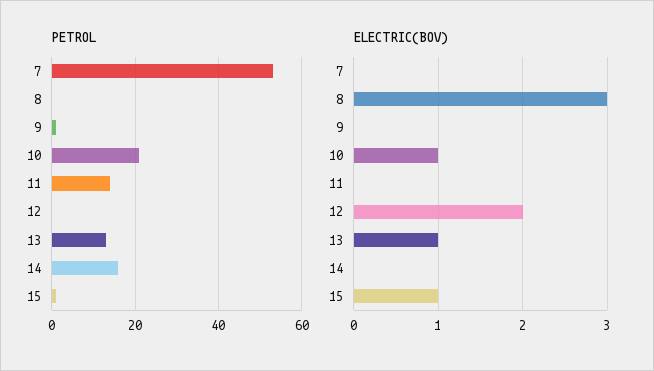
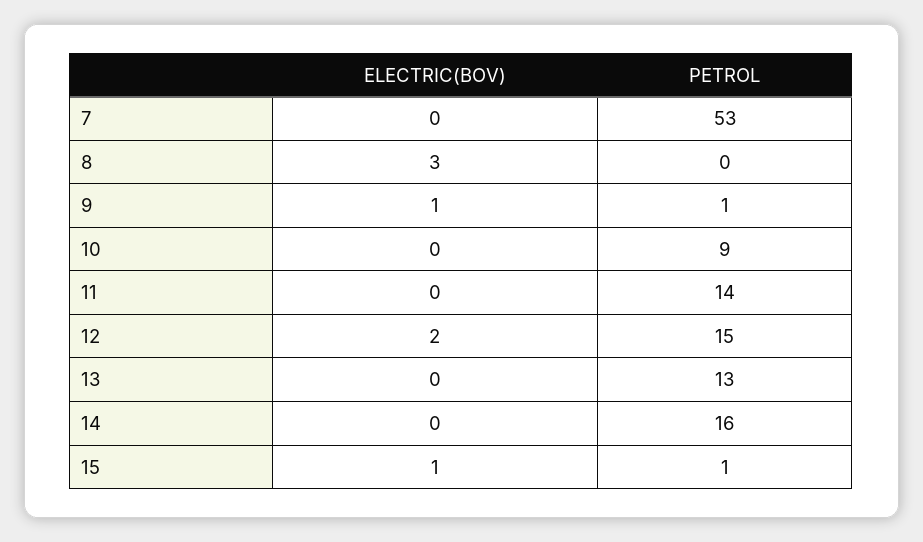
  {
    "PETROL": {
      "7": 53,
      "8": 0,
      "9": 1,
-     "10": 20,
+     "10": 9,
      "11": 14,
-     "12": 0,
+     "12": 15,
      "13": 13,
      "14": 16,
      "15": 1
    },
    "ELECTRIC(BOV)": {
      "7": 0,
      "8": 3,
-     "9": 0,
+     "9": 1,
-     "10": 1,
+     "10": 0,
      "11": 0,
      "12": 2,
-     "13": 1,
+     "13": 0,
      "14": 0,
      "15": 1
    }
  }

